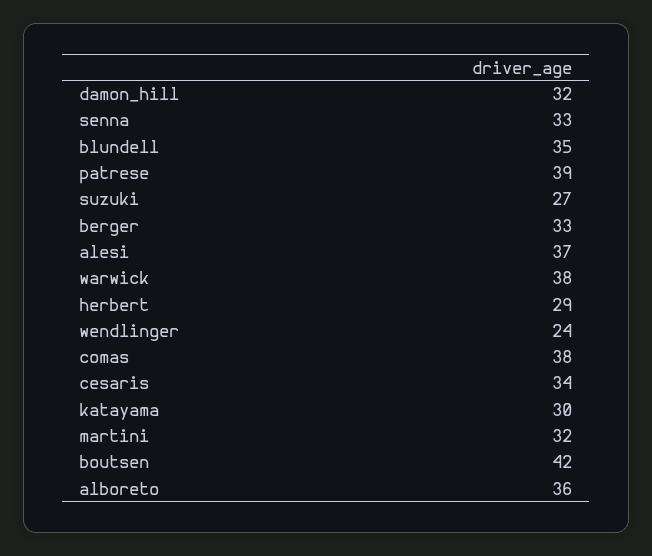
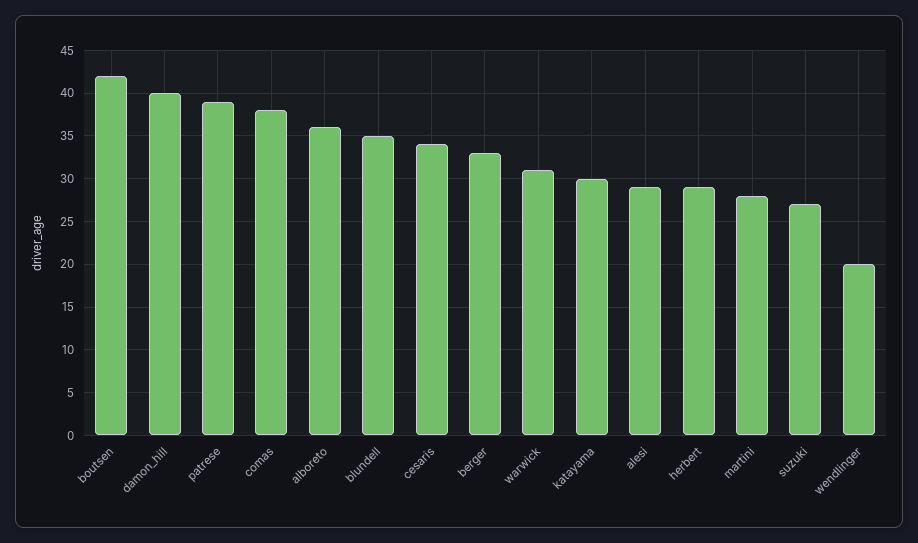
  {
-   "damon_hill": 32,
+   "damon_hill": 40,
-   "senna": 33,
    "blundell": 35,
    "patrese": 39,
    "suzuki": 27,
    "berger": 33,
-   "alesi": 37,
+   "alesi": 29,
-   "warwick": 38,
+   "warwick": 31,
    "herbert": 29,
-   "wendlinger": 24,
+   "wendlinger": 20,
    "comas": 38,
    "cesaris": 34,
    "katayama": 30,
-   "martini": 32,
+   "martini": 28,
    "boutsen": 42,
    "alboreto": 36
  }

